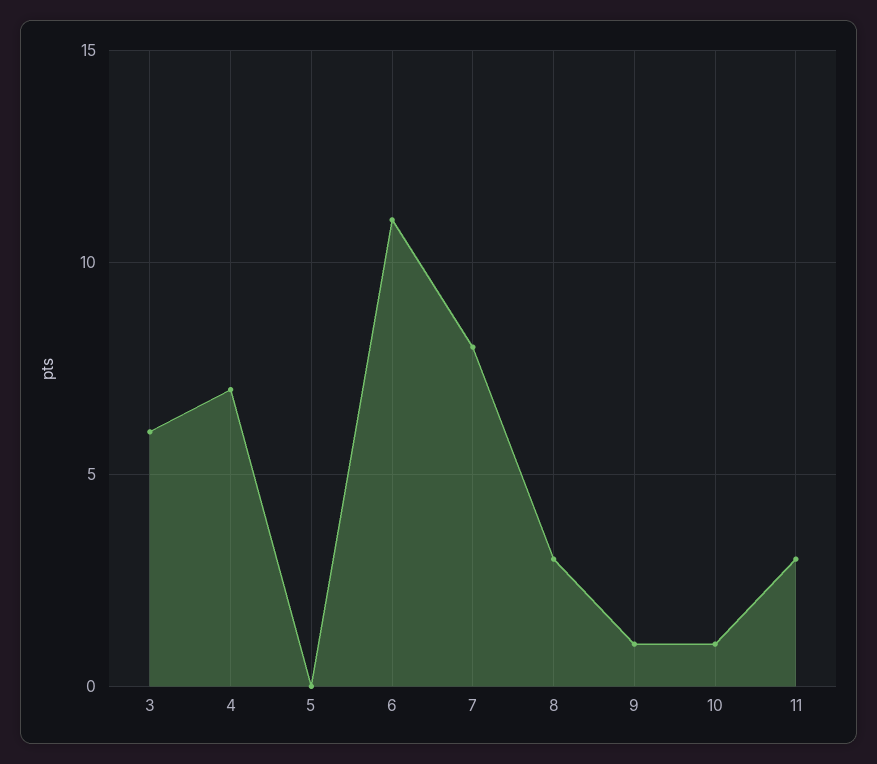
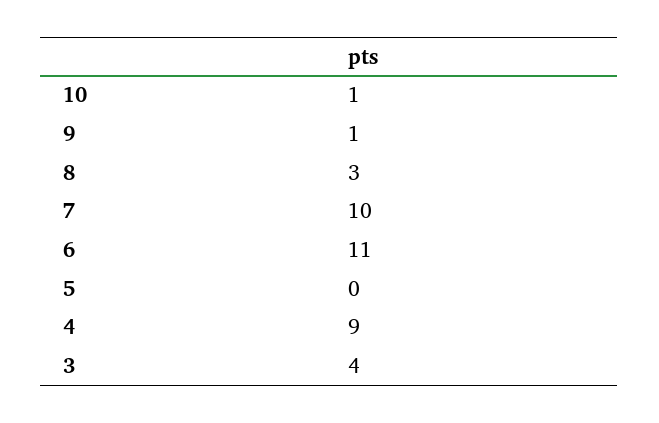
  {
-   "3": 6,
+   "3": 4,
-   "4": 7,
+   "4": 9,
    "5": 0,
    "6": 11,
-   "7": 8,
+   "7": 10,
    "8": 3,
    "9": 1,
-   "10": 1,
+   "10": 1
-   "11": 3
  }

